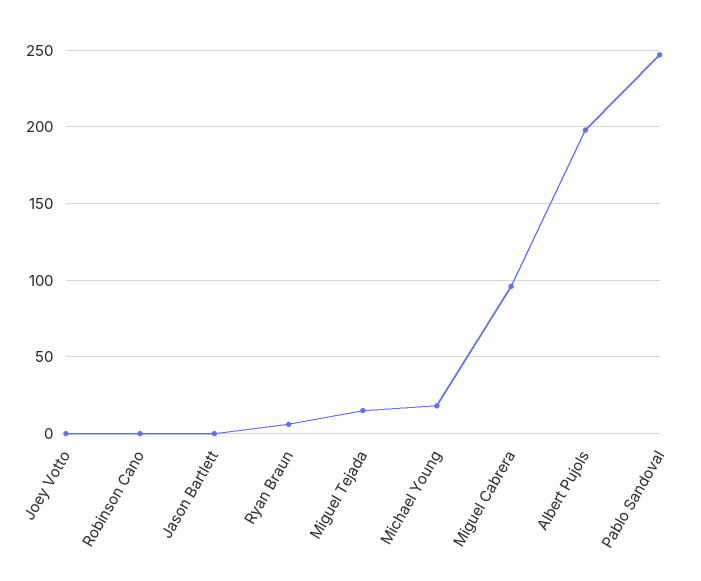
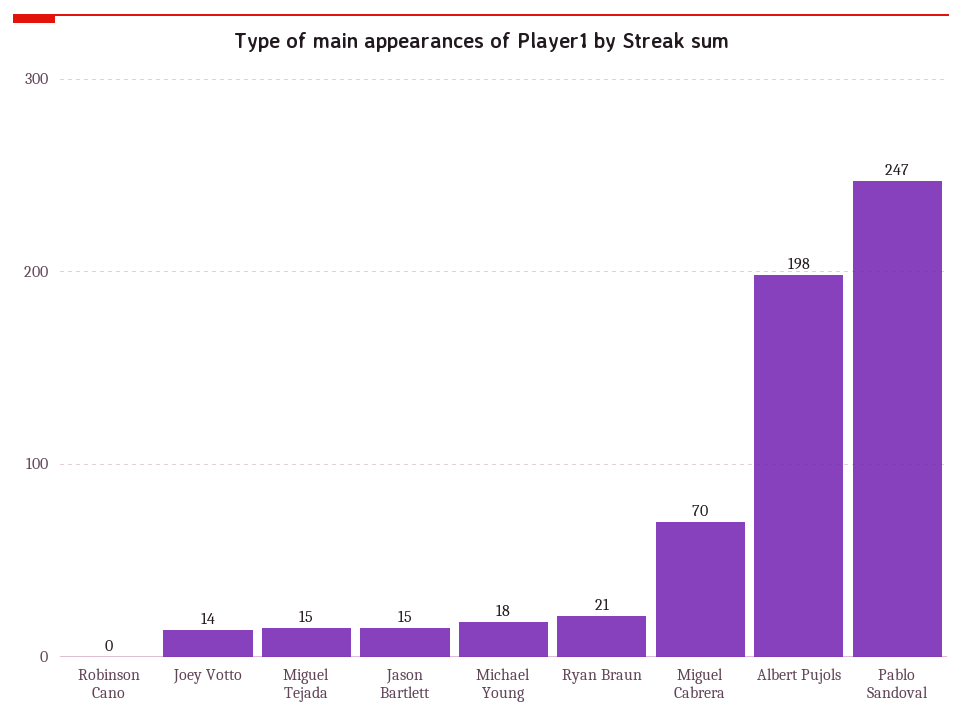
  {
-   "Joey Votto": 0,
+   "Joey Votto": 14,
    "Robinson Cano": 0,
-   "Jason Bartlett": 0,
+   "Jason Bartlett": 15,
-   "Ryan Braun": 5,
+   "Ryan Braun": 21,
    "Miguel Tejada": 15,
    "Michael Young": 18,
-   "Miguel Cabrera": 95,
+   "Miguel Cabrera": 70,
    "Albert Pujols": 198,
    "Pablo Sandoval": 247
  }

